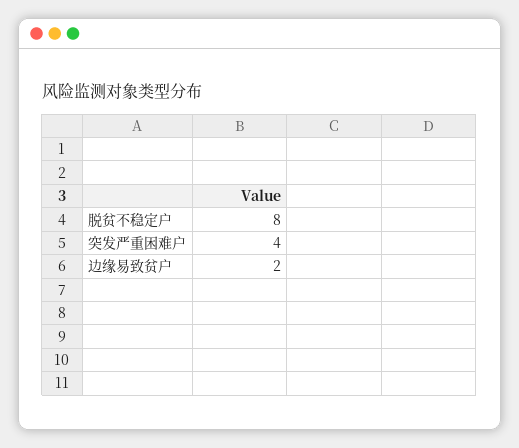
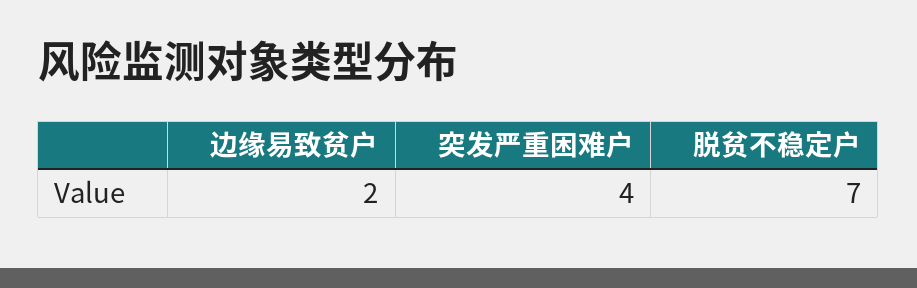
  {
-   "脱贫不稳定户": 8,
+   "脱贫不稳定户": 7,
    "突发严重困难户": 4,
    "边缘易致贫户": 2
  }

